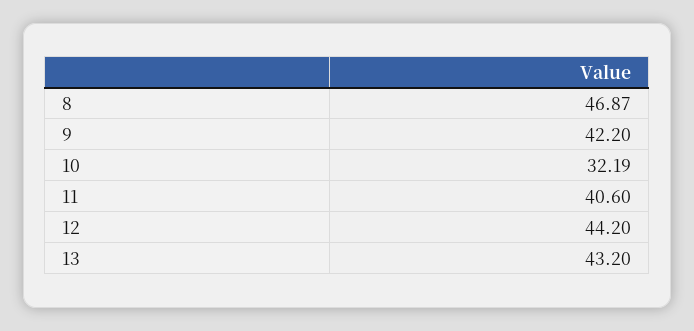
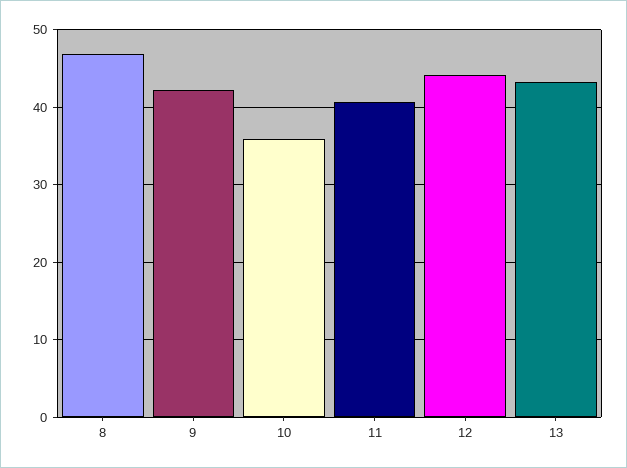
  {
    "8": 46.87,
    "9": 42.2,
-   "10": 32.19,
+   "10": 36,
    "11": 40.6,
    "12": 44.2,
    "13": 43.2
  }

